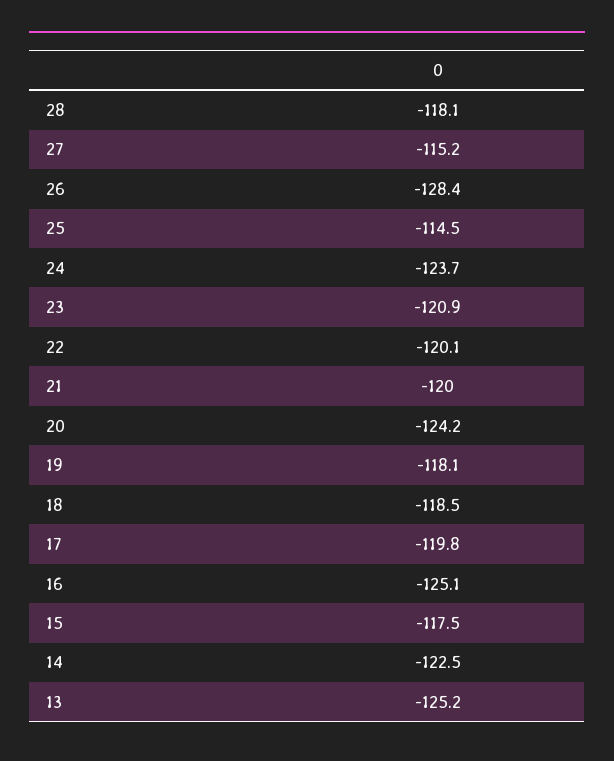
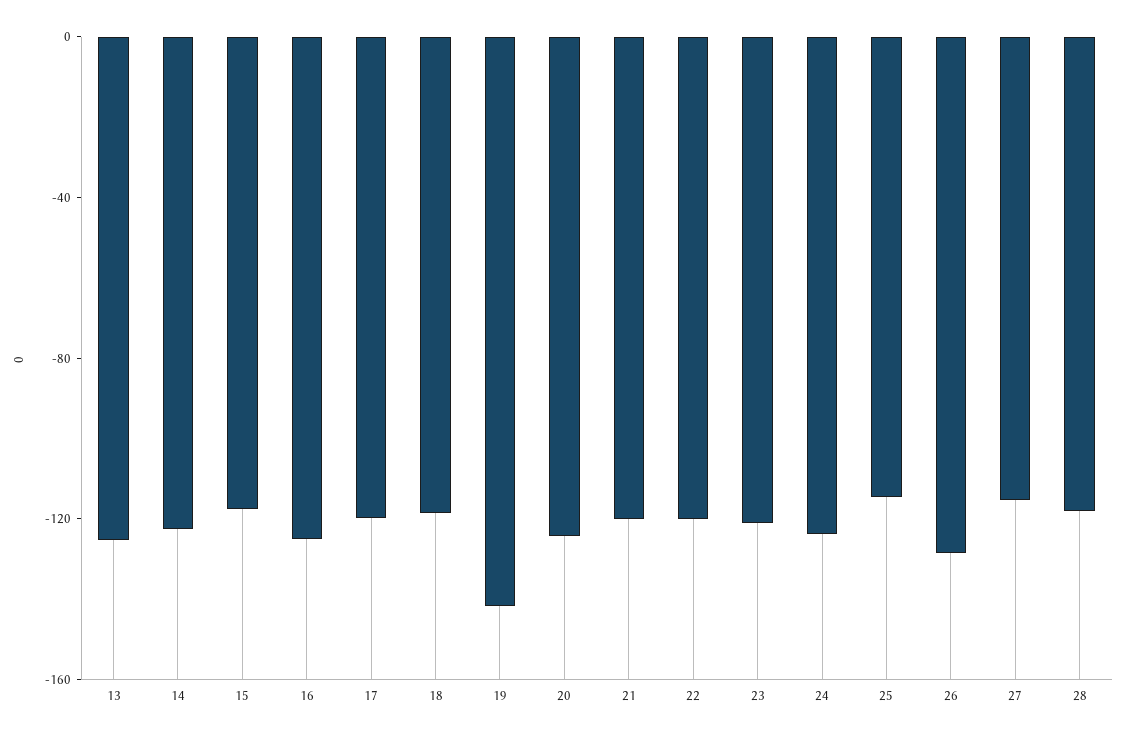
  {
    "28": -118.1,
    "27": -115.2,
    "26": -128.4,
    "25": -114.5,
    "24": -123.7,
    "23": -120.9,
    "22": -120.1,
    "21": -120,
    "20": -124.2,
-   "19": -118.1,
+   "19": -140,
    "18": -118.5,
    "17": -119.8,
    "16": -125.1,
    "15": -117.5,
    "14": -122.5,
    "13": -125.2
  }

